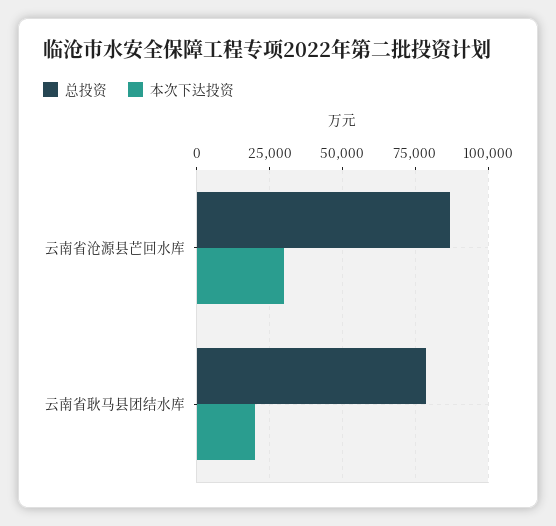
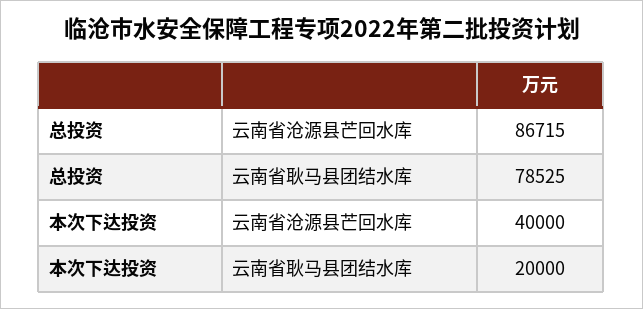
  {
    "总投资": {
      "云南省沧源县芒回水库": 86715,
      "云南省耿马县团结水库": 78525
    },
    "本次下达投资": {
-     "云南省沧源县芒回水库": 30000,
+     "云南省沧源县芒回水库": 40000,
      "云南省耿马县团结水库": 20000
    }
  }

